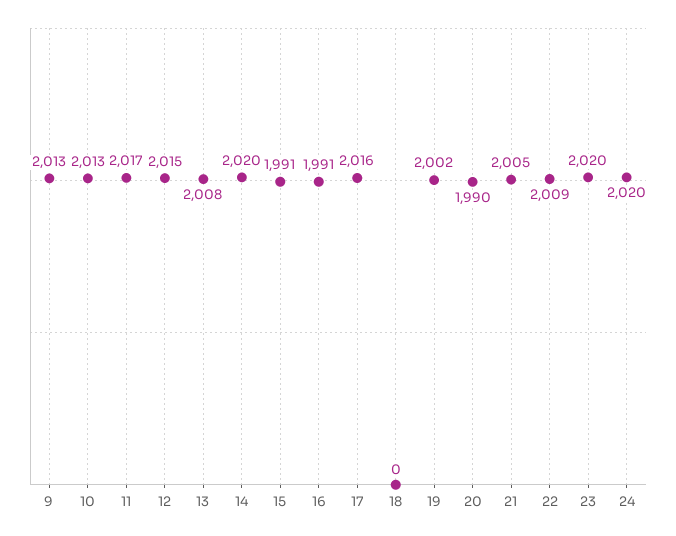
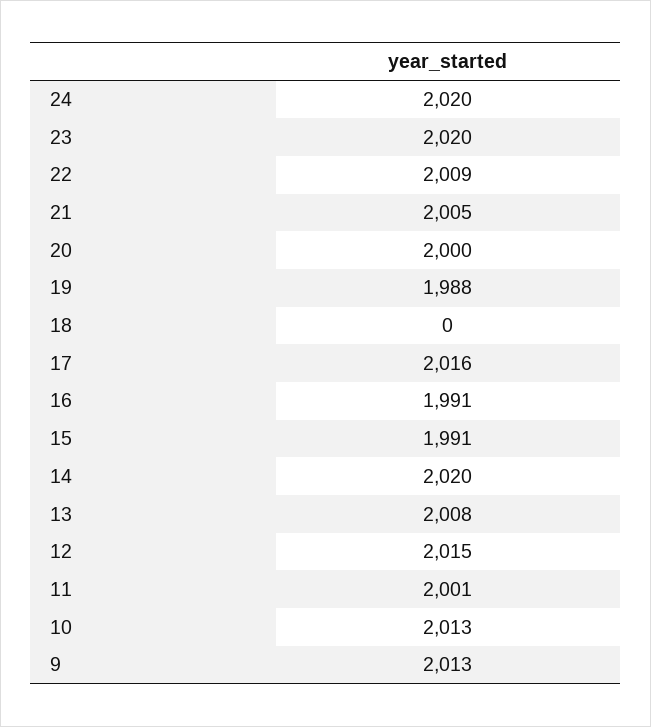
  {
    "9": 2013,
    "10": 2013,
-   "11": 2017,
+   "11": 2001,
    "12": 2015,
    "13": 2008,
    "14": 2020,
    "15": 1991,
    "16": 1991,
    "17": 2016,
    "18": 0,
-   "19": 2002,
+   "19": 1988,
-   "20": 1990,
+   "20": 2000,
    "21": 2005,
    "22": 2009,
    "23": 2020,
    "24": 2020
  }

